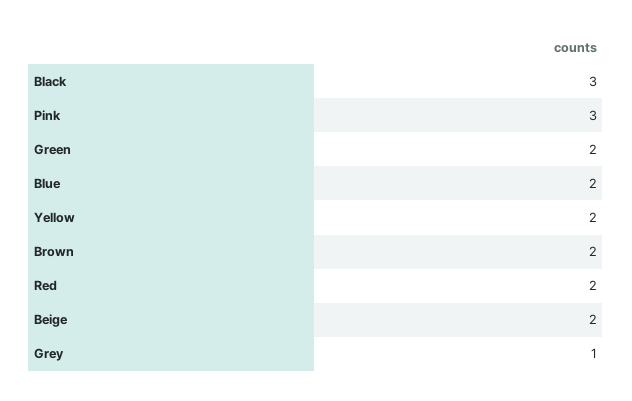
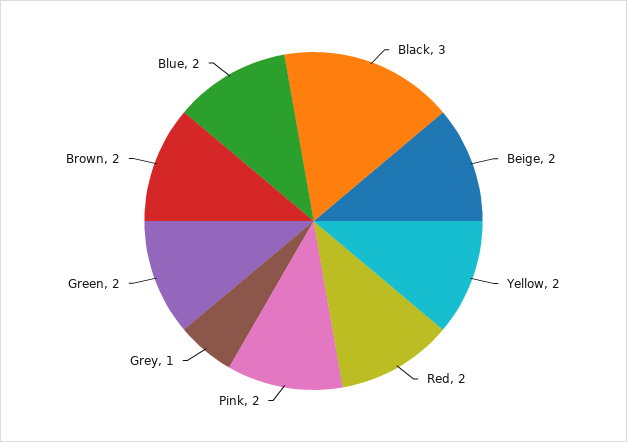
  {
    "Black": 3,
-   "Pink": 3,
+   "Pink": 2,
    "Green": 2,
    "Blue": 2,
    "Yellow": 2,
    "Brown": 2,
    "Red": 2,
    "Beige": 2,
    "Grey": 1
  }

